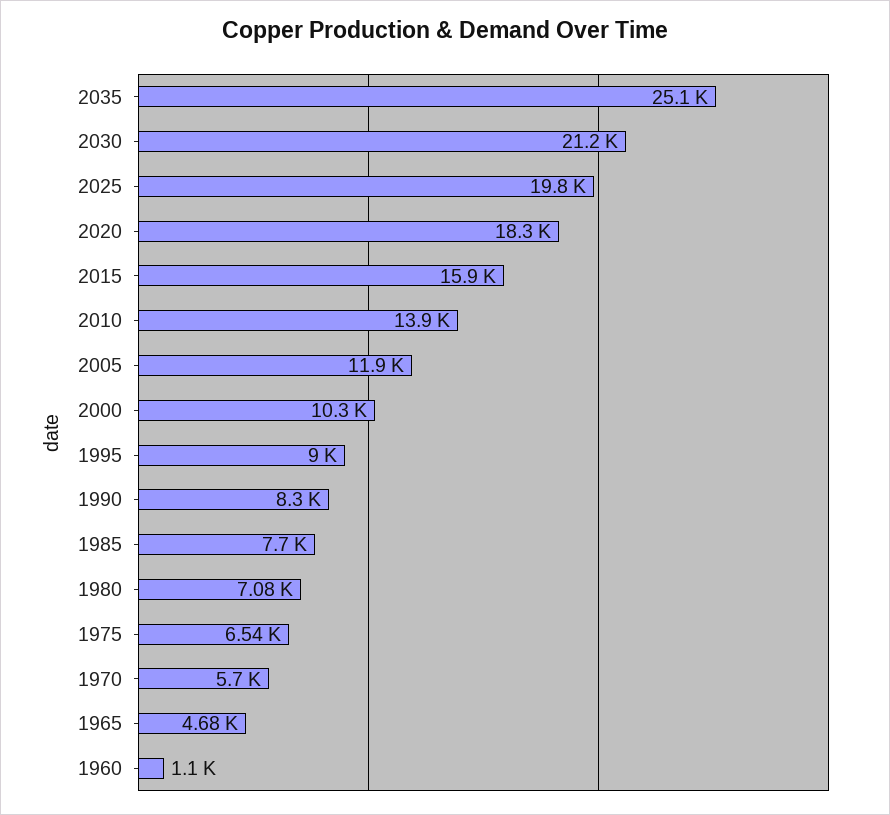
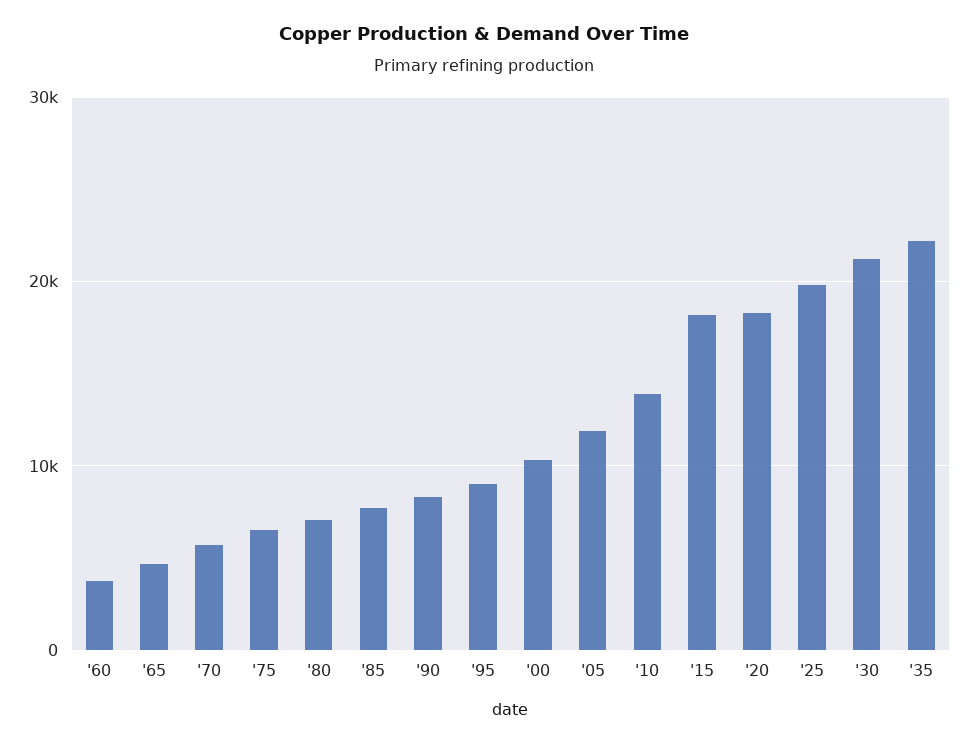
  {
-   "2035": 25100,
+   "2035": 22000,
    "2030": 21200,
    "2025": 19800,
    "2020": 18300,
-   "2015": 15900,
+   "2015": 18000,
    "2010": 13900,
    "2005": 11900,
    "2000": 10300,
    "1995": 9000,
    "1990": 8300,
    "1985": 7700,
    "1980": 7080,
    "1975": 6540,
    "1970": 5700,
    "1965": 4680,
-   "1960": 1100
+   "1960": 4000
  }

